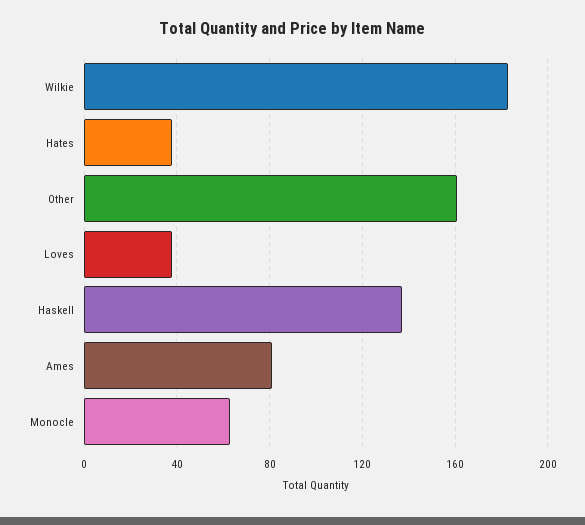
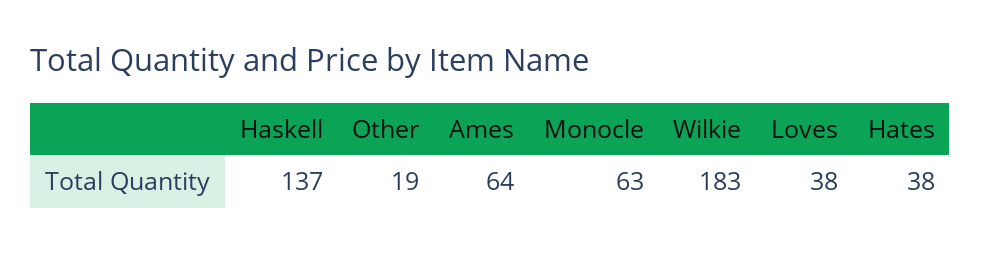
  {
    "Wilkie": 183,
    "Hates": 38,
-   "Other": 160,
+   "Other": 19,
    "Loves": 38,
    "Haskell": 137,
-   "Ames": 80,
+   "Ames": 64,
    "Monocle": 63
  }

